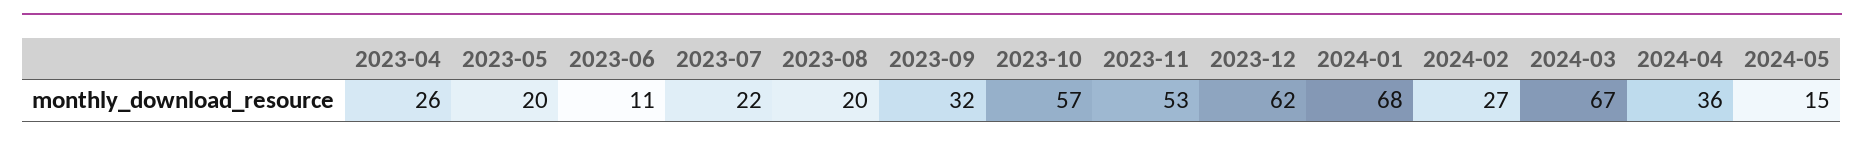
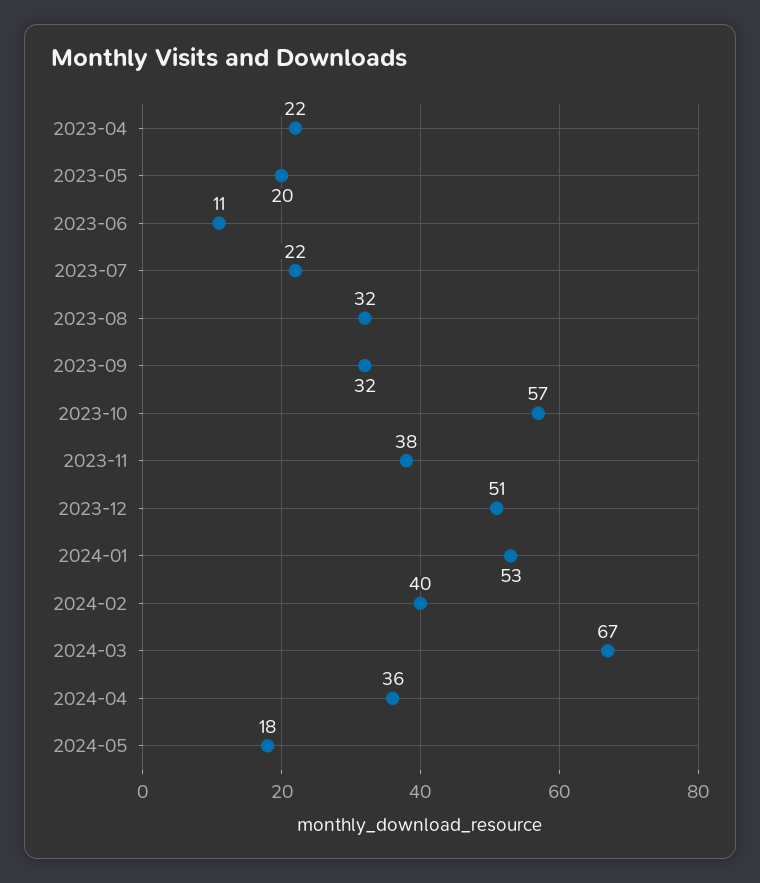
  {
-   "2023-04": 26,
+   "2023-04": 22,
    "2023-05": 20,
    "2023-06": 11,
    "2023-07": 22,
-   "2023-08": 20,
+   "2023-08": 32,
    "2023-09": 32,
    "2023-10": 57,
-   "2023-11": 53,
+   "2023-11": 38,
-   "2023-12": 62,
+   "2023-12": 51,
-   "2024-01": 68,
+   "2024-01": 53,
-   "2024-02": 27,
+   "2024-02": 40,
    "2024-03": 67,
    "2024-04": 36,
-   "2024-05": 15
+   "2024-05": 18
  }

